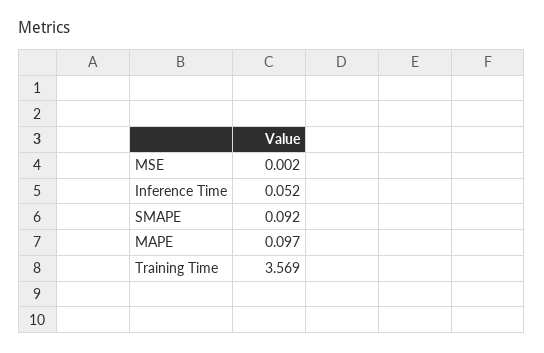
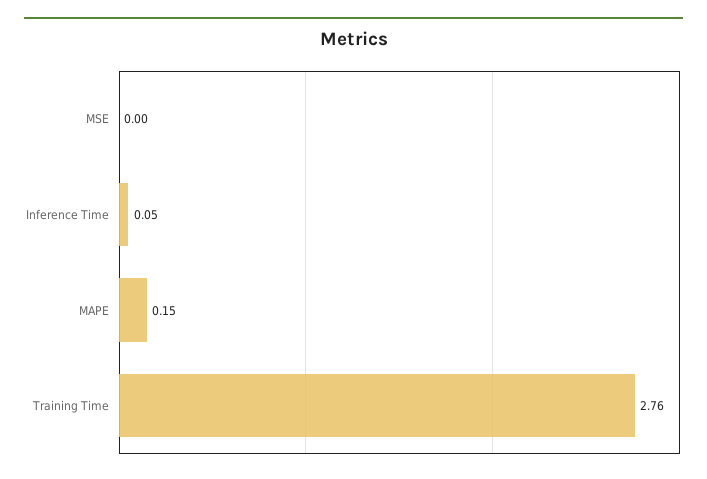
  {
    "MSE": 0.002,
    "Inference Time": 0.052,
-   "SMAPE": 0.092,
-   "MAPE": 0.097,
+   "MAPE": 0.15,
-   "Training Time": 3.569
+   "Training Time": 2.76
  }

